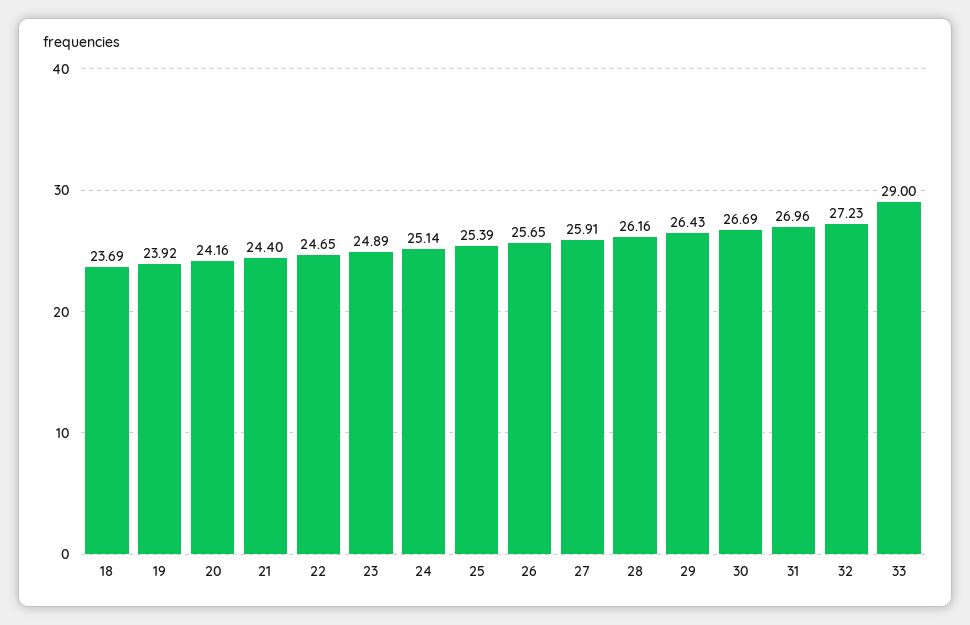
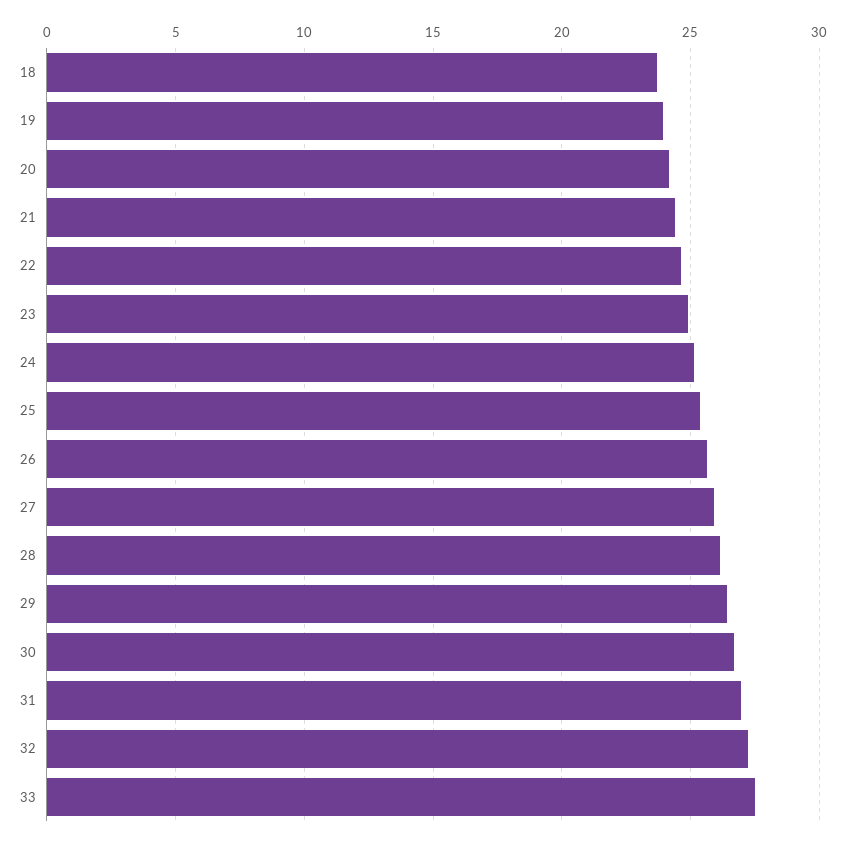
  {
    "18": 23.69,
    "19": 23.92,
    "20": 24.16,
    "21": 24.4,
    "22": 24.65,
    "23": 24.89,
    "24": 25.14,
    "25": 25.39,
    "26": 25.65,
    "27": 25.91,
    "28": 26.16,
    "29": 26.43,
    "30": 26.69,
    "31": 26.96,
    "32": 27.23,
-   "33": 29
+   "33": 27.5
  }

